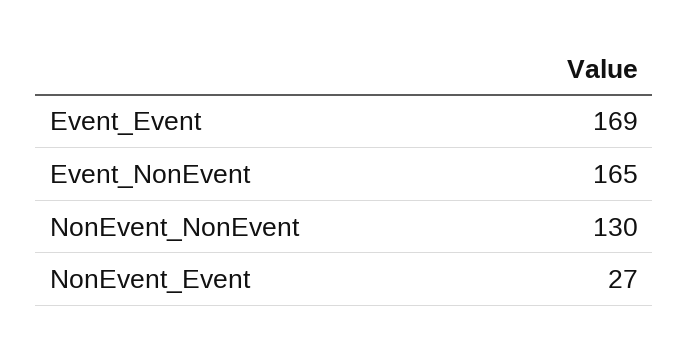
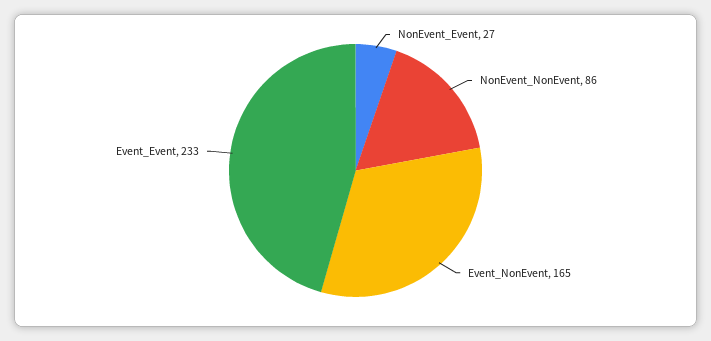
  {
-   "Event_Event": 169,
+   "Event_Event": 233,
    "Event_NonEvent": 165,
-   "NonEvent_NonEvent": 130,
+   "NonEvent_NonEvent": 86,
    "NonEvent_Event": 27
  }

